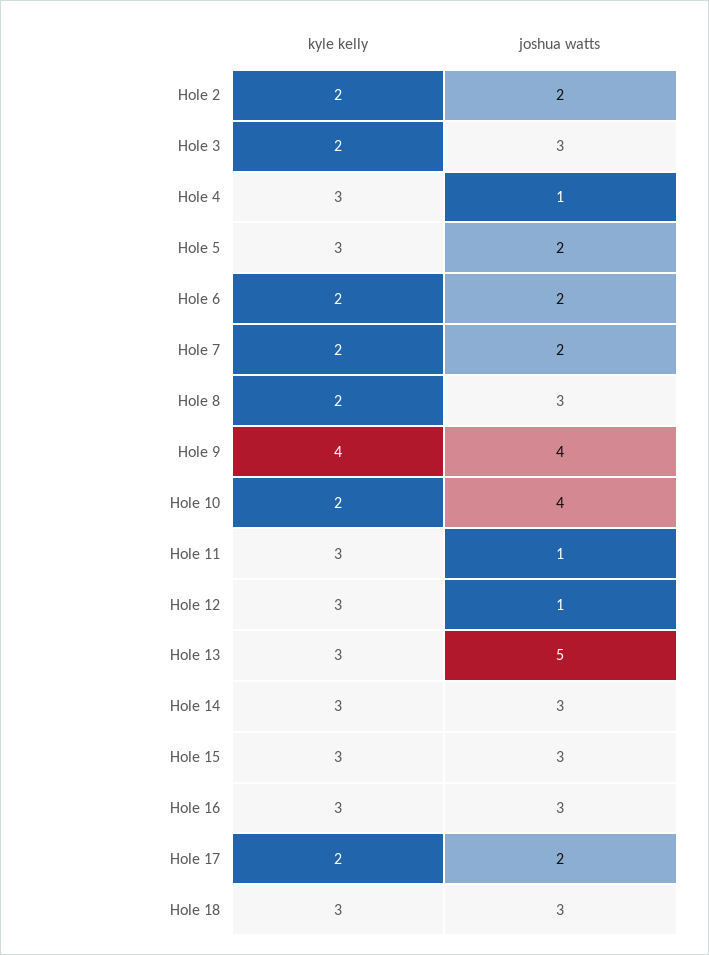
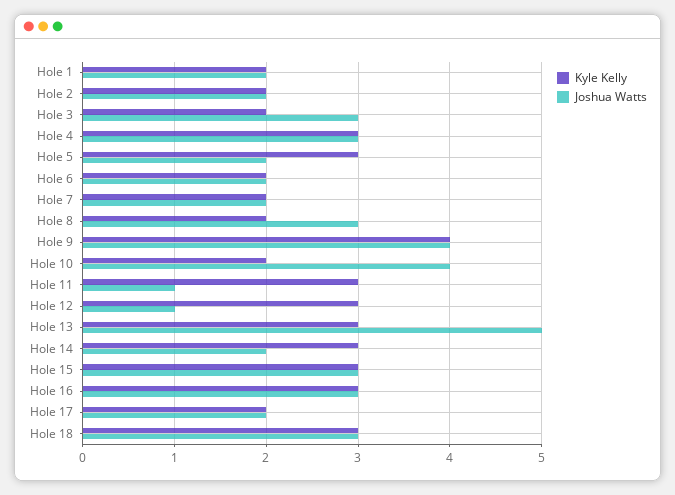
  {
    "kyle kelly": {
      "Hole 2": 2,
      "Hole 3": 2,
      "Hole 4": 3,
      "Hole 5": 3,
      "Hole 6": 2,
      "Hole 7": 2,
      "Hole 8": 2,
      "Hole 9": 4,
      "Hole 10": 2,
      "Hole 11": 3,
      "Hole 12": 3,
      "Hole 13": 3,
      "Hole 14": 3,
      "Hole 15": 3,
      "Hole 16": 3,
      "Hole 17": 2,
-     "Hole 18": 3
+     "Hole 18": 3,
+     "Hole 1": 2
    },
    "joshua watts": {
      "Hole 2": 2,
      "Hole 3": 3,
-     "Hole 4": 1,
+     "Hole 4": 3,
      "Hole 5": 2,
      "Hole 6": 2,
      "Hole 7": 2,
      "Hole 8": 3,
      "Hole 9": 4,
      "Hole 10": 4,
      "Hole 11": 1,
      "Hole 12": 1,
      "Hole 13": 5,
-     "Hole 14": 3,
+     "Hole 14": 2,
      "Hole 15": 3,
      "Hole 16": 3,
      "Hole 17": 2,
-     "Hole 18": 3
+     "Hole 18": 3,
+     "Hole 1": 2
    }
  }

